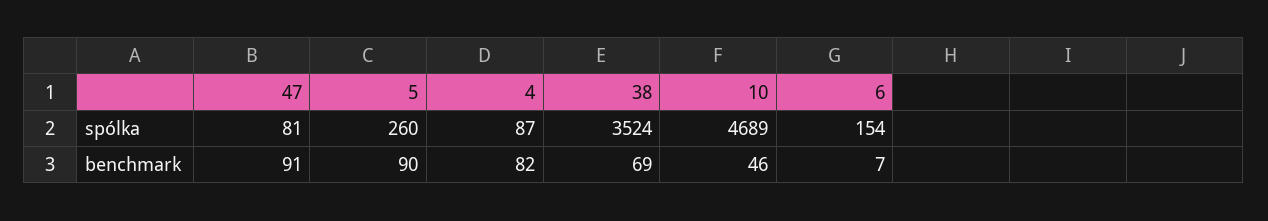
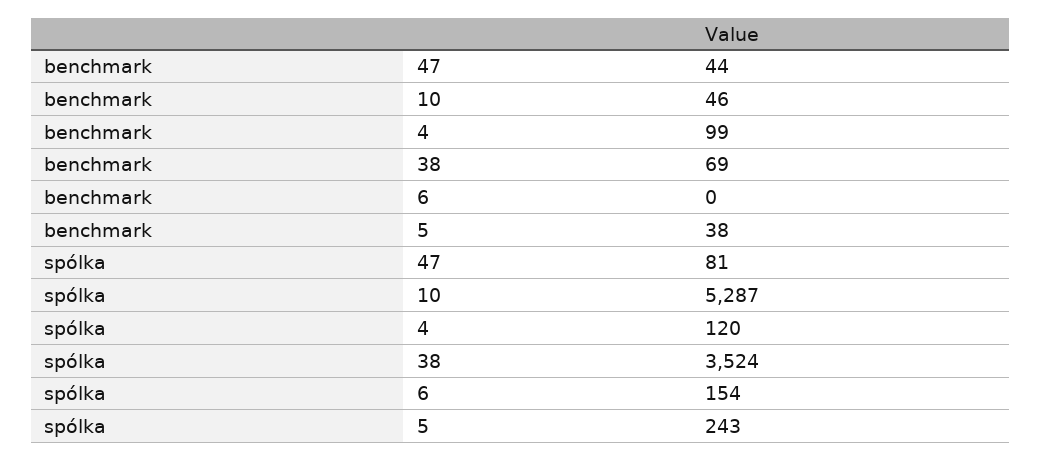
  {
    "47": {
      "spólka": 81,
-     "benchmark": 91
+     "benchmark": 44
    },
    "5": {
-     "spólka": 260,
+     "spólka": 243,
-     "benchmark": 90
+     "benchmark": 38
    },
    "4": {
-     "spólka": 87,
+     "spólka": 120,
-     "benchmark": 82
+     "benchmark": 99
    },
    "38": {
      "spólka": 3524,
      "benchmark": 69
    },
    "10": {
-     "spólka": 4689,
+     "spólka": 5287,
      "benchmark": 46
    },
    "6": {
      "spólka": 154,
-     "benchmark": 7
+     "benchmark": 0
    }
  }

